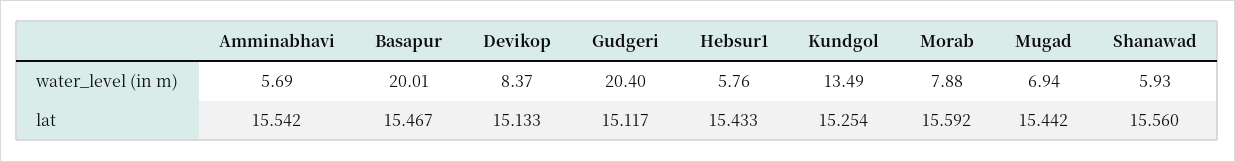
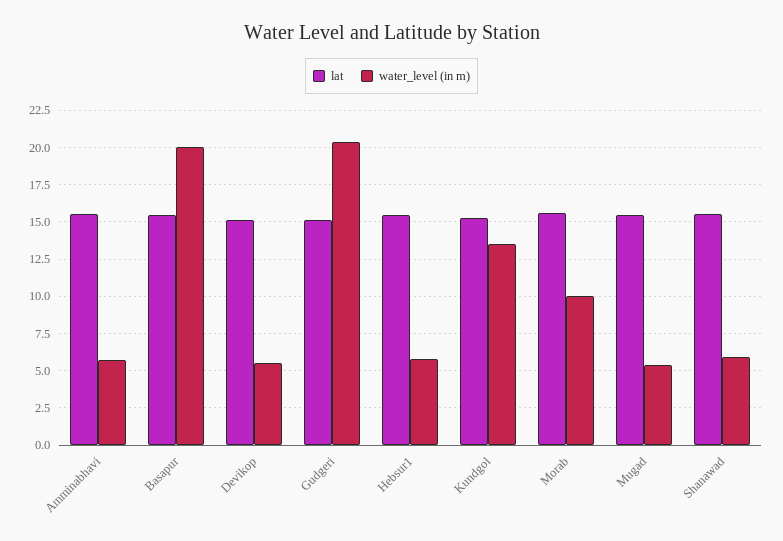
  {
    "water_level (in m)": {
      "Amminabhavi": 5.69,
      "Basapur": 20.01,
-     "Devikop": 8.37,
+     "Devikop": 5.5,
      "Gudgeri": 20.4,
      "Hebsur1": 5.76,
      "Kundgol": 13.49,
-     "Morab": 7.88,
+     "Morab": 10,
-     "Mugad": 6.94,
+     "Mugad": 5.5,
      "Shanawad": 5.93
    },
    "lat": {
      "Amminabhavi": 15.542,
      "Basapur": 15.467,
      "Devikop": 15.133,
      "Gudgeri": 15.117,
      "Hebsur1": 15.433,
      "Kundgol": 15.254,
      "Morab": 15.592,
      "Mugad": 15.442,
      "Shanawad": 15.56
    }
  }

